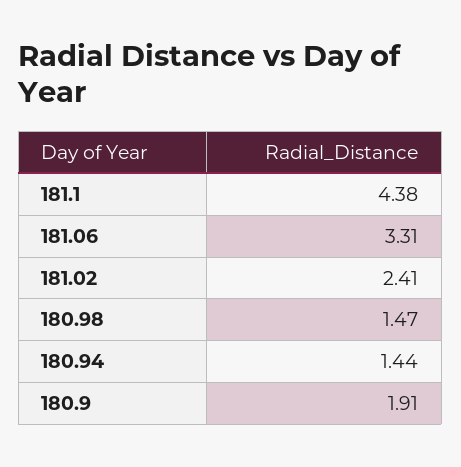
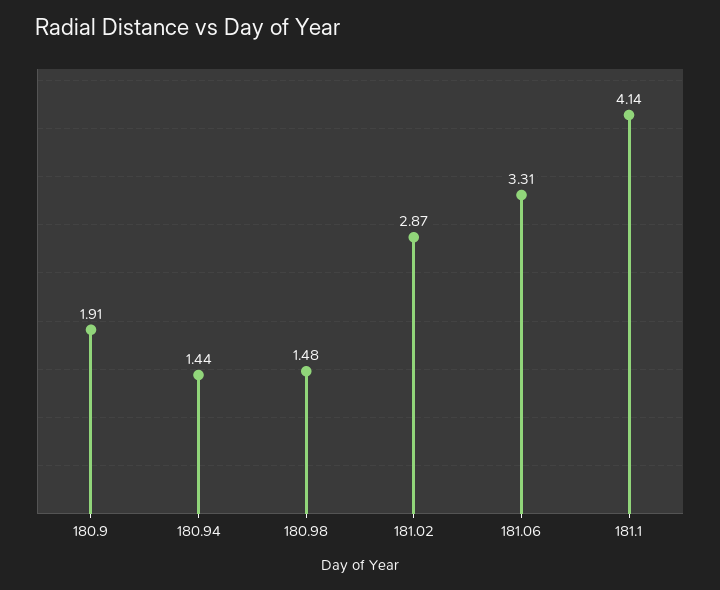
  {
-   "181.1": 4.38,
+   "181.1": 4.14,
    "181.06": 3.31,
-   "181.02": 2.41,
+   "181.02": 2.87,
-   "180.98": 1.47,
+   "180.98": 1.48,
    "180.94": 1.44,
    "180.9": 1.91
  }

